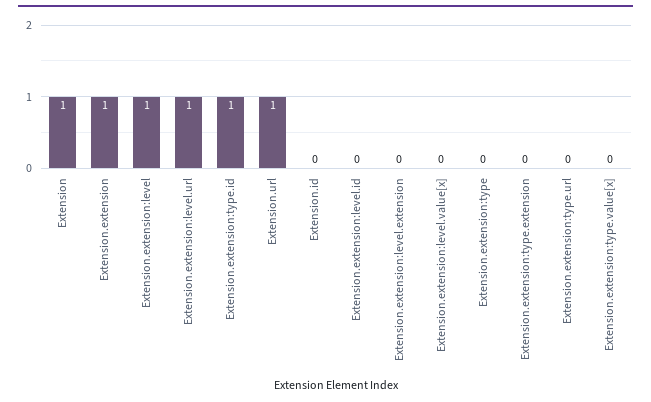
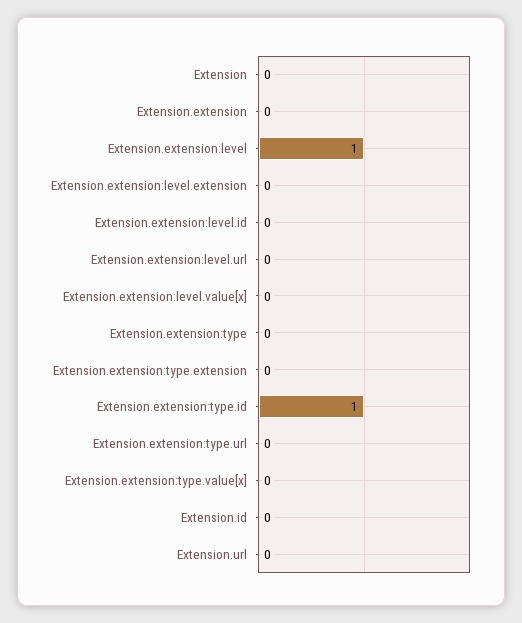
  {
-   "Extension": 1,
+   "Extension": 0,
-   "Extension.extension": 1,
+   "Extension.extension": 0,
    "Extension.extension:level": 1,
-   "Extension.extension:level.url": 1,
+   "Extension.extension:level.url": 0,
    "Extension.extension:type.id": 1,
-   "Extension.url": 1,
+   "Extension.url": 0,
    "Extension.id": 0,
    "Extension.extension:level.id": 0,
    "Extension.extension:level.extension": 0,
    "Extension.extension:level.value[x]": 0,
    "Extension.extension:type": 0,
    "Extension.extension:type.extension": 0,
    "Extension.extension:type.url": 0,
    "Extension.extension:type.value[x]": 0
  }

